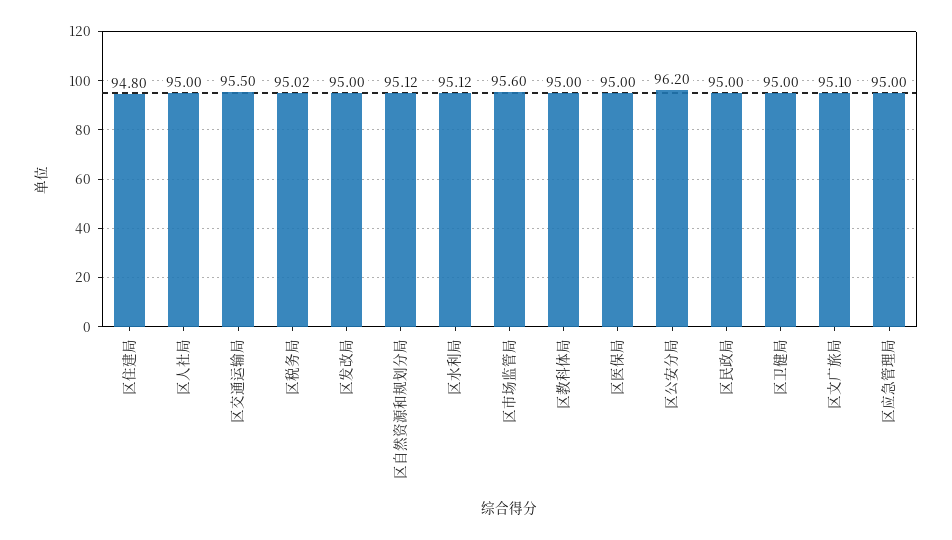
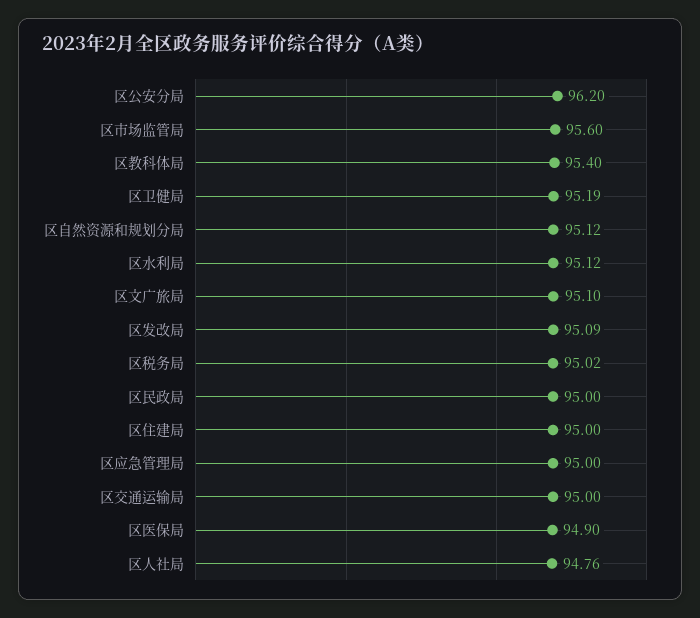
  {
-   "区住建局": 94.8,
+   "区住建局": 95,
-   "区人社局": 95,
+   "区人社局": 94.76,
-   "区交通运输局": 95.5,
+   "区交通运输局": 95,
    "区税务局": 95.02,
-   "区发改局": 95,
+   "区发改局": 95.09,
    "区自然资源和规划分局": 95.12,
    "区水利局": 95.12,
    "区市场监管局": 95.6,
-   "区教科体局": 95,
+   "区教科体局": 95.4,
-   "区医保局": 95,
+   "区医保局": 94.9,
    "区公安分局": 96.2,
    "区民政局": 95,
-   "区卫健局": 95,
+   "区卫健局": 95.19,
    "区文广旅局": 95.1,
    "区应急管理局": 95
  }

